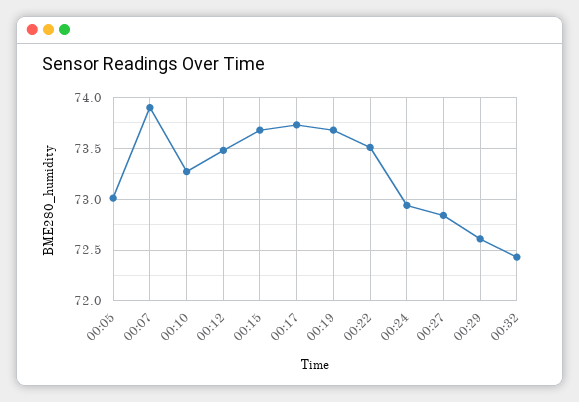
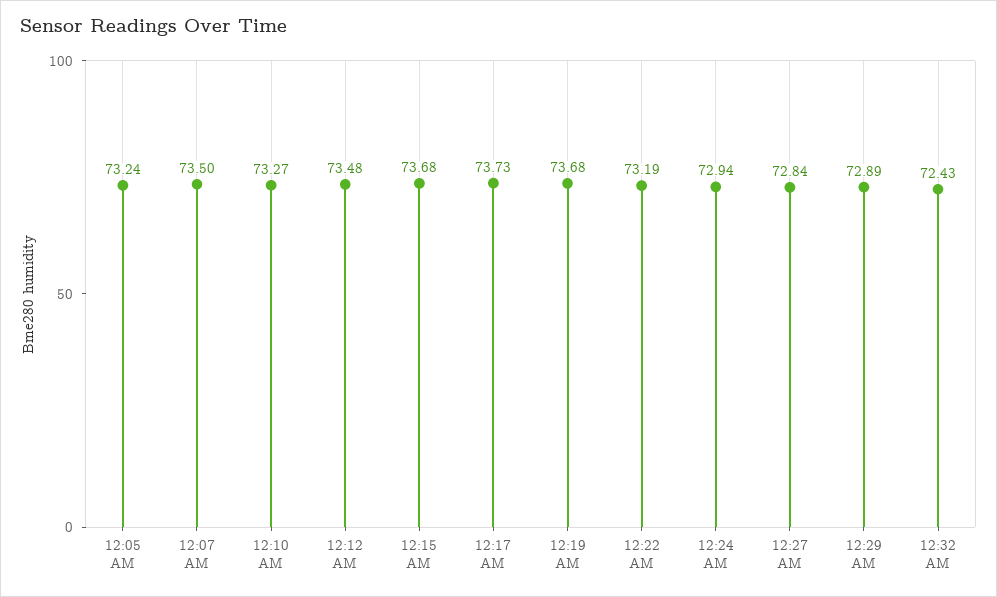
  {
-   "00:05": 73,
+   "00:05": 73.24,
-   "00:07": 73.9,
+   "00:07": 73.5,
    "00:10": 73.27,
    "00:12": 73.48,
    "00:15": 73.68,
    "00:17": 73.73,
    "00:19": 73.68,
-   "00:22": 73.5,
+   "00:22": 73.19,
    "00:24": 72.94,
    "00:27": 72.84,
-   "00:29": 72.6,
+   "00:29": 72.89,
    "00:32": 72.43
  }

